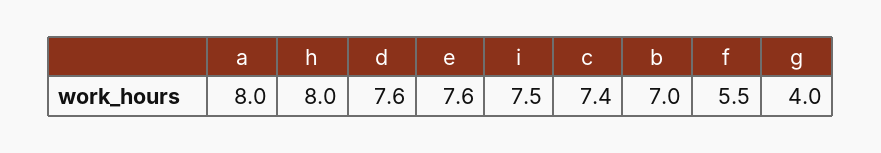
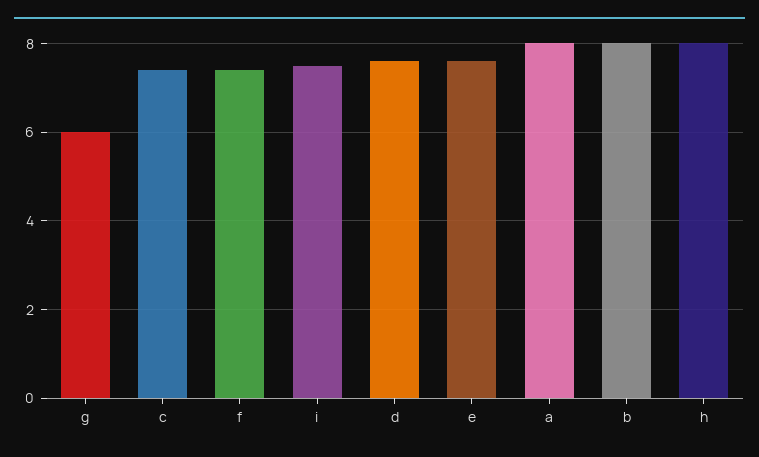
  {
    "a": 8,
    "h": 8,
    "d": 7.6,
    "e": 7.6,
    "i": 7.5,
    "c": 7.4,
-   "b": 7,
+   "b": 8,
-   "f": 5.5,
+   "f": 7.5,
-   "g": 4
+   "g": 6
  }

